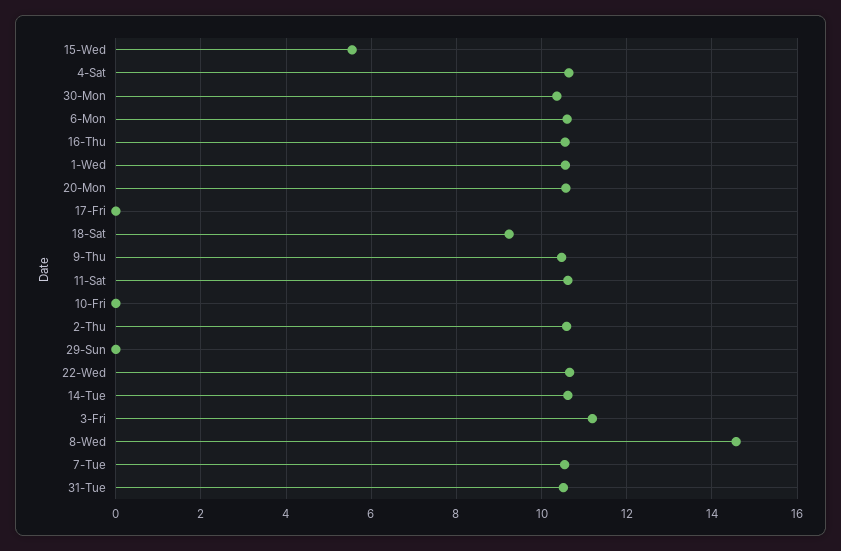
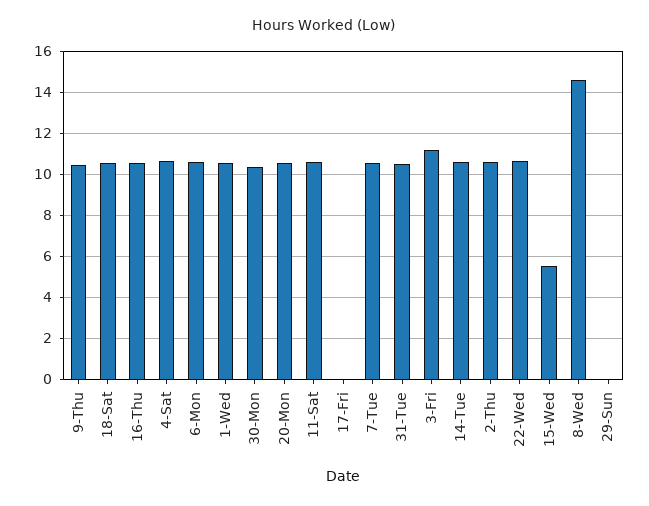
  {
    "15-Wed": 5.6,
    "4-Sat": 10.6,
    "30-Mon": 10.4,
    "6-Mon": 10.6,
    "16-Thu": 10.6,
    "1-Wed": 10.6,
    "20-Mon": 10.6,
    "17-Fri": 0,
-   "18-Sat": 9.2,
+   "18-Sat": 10.5,
    "9-Thu": 10.4,
    "11-Sat": 10.6,
-   "10-Fri": 0,
    "2-Thu": 10.6,
    "29-Sun": 0,
    "22-Wed": 10.6,
    "14-Tue": 10.6,
    "3-Fri": 11.2,
    "8-Wed": 14.6,
    "7-Tue": 10.6,
    "31-Tue": 10.6
  }

